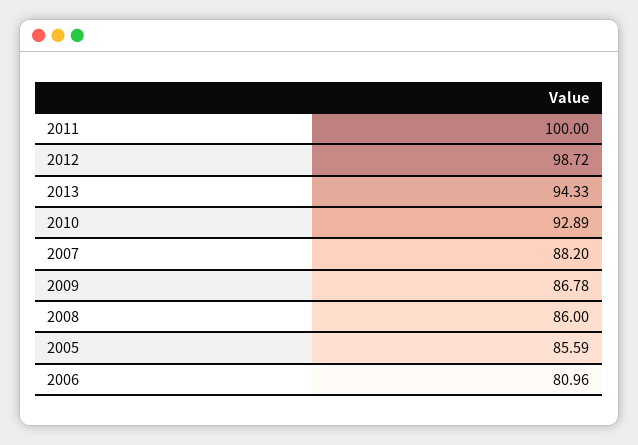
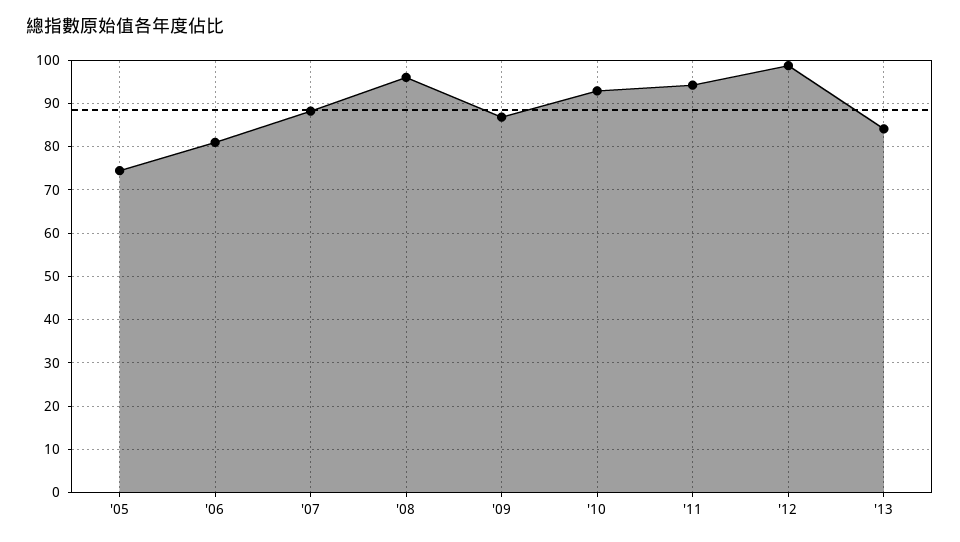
  {
-   "2011": 100,
+   "2011": 94,
    "2012": 98.72,
-   "2013": 94.33,
+   "2013": 84,
    "2010": 92.89,
    "2007": 88.2,
    "2009": 86.78,
-   "2008": 86,
+   "2008": 96,
-   "2005": 85.59,
+   "2005": 74,
    "2006": 80.96
  }

